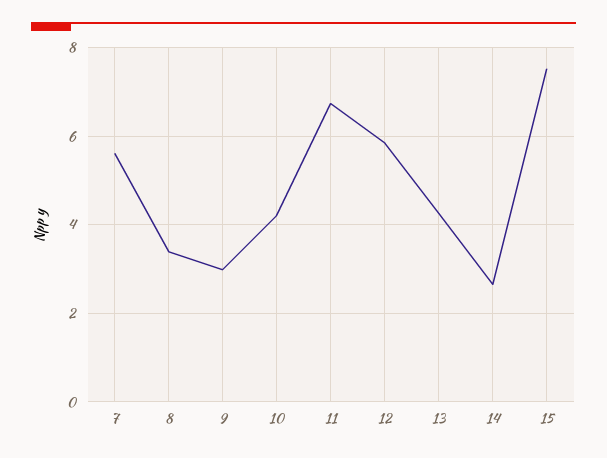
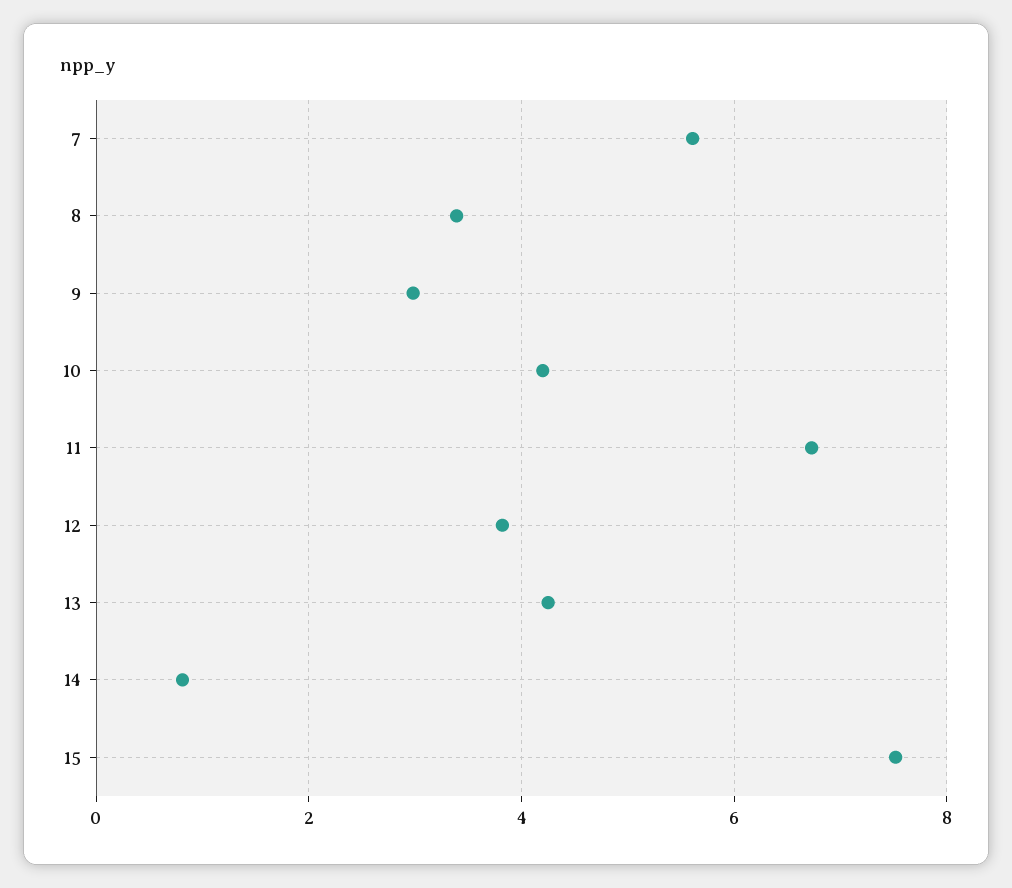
  {
    "7": 5.6,
    "8": 3.4,
    "9": 3,
    "10": 4.2,
    "11": 6.8,
-   "12": 5.8,
+   "12": 3.8,
    "13": 4.2,
-   "14": 2.6,
+   "14": 0.8,
    "15": 7.6
  }

